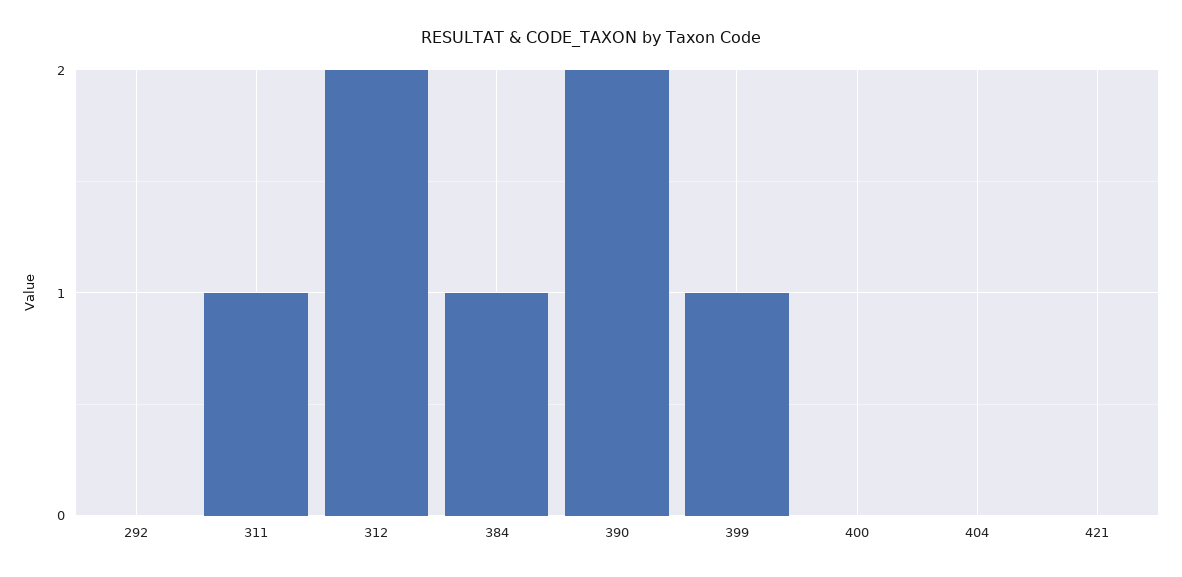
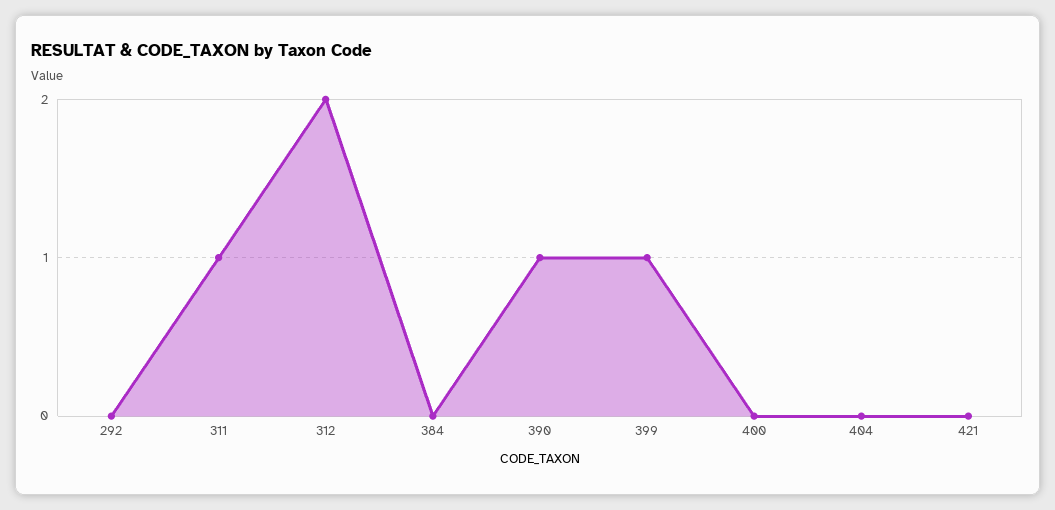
  {
    "292": 0,
    "311": 1,
    "312": 2,
-   "384": 1,
+   "384": 0,
-   "390": 2,
+   "390": 1,
    "399": 1,
    "400": 0,
    "404": 0,
    "421": 0
  }

